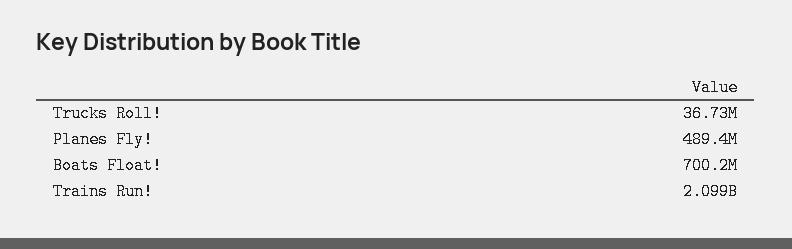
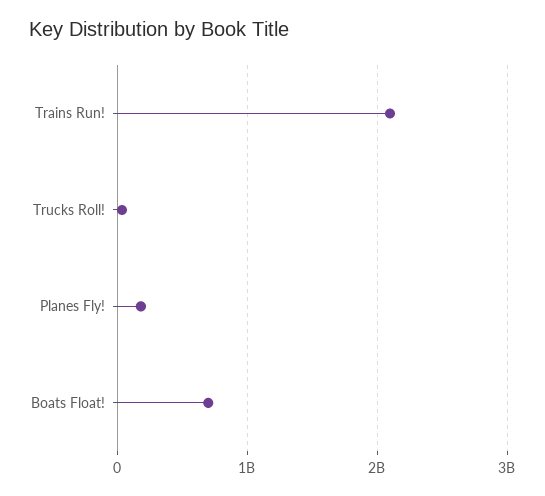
  {
    "Trucks Roll!": 36730000,
-   "Planes Fly!": 489400000,
+   "Planes Fly!": 200000000,
    "Boats Float!": 700200000,
    "Trains Run!": 2099000000
  }

